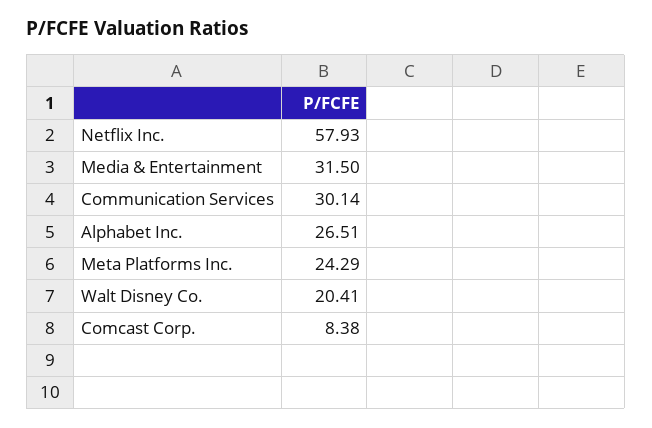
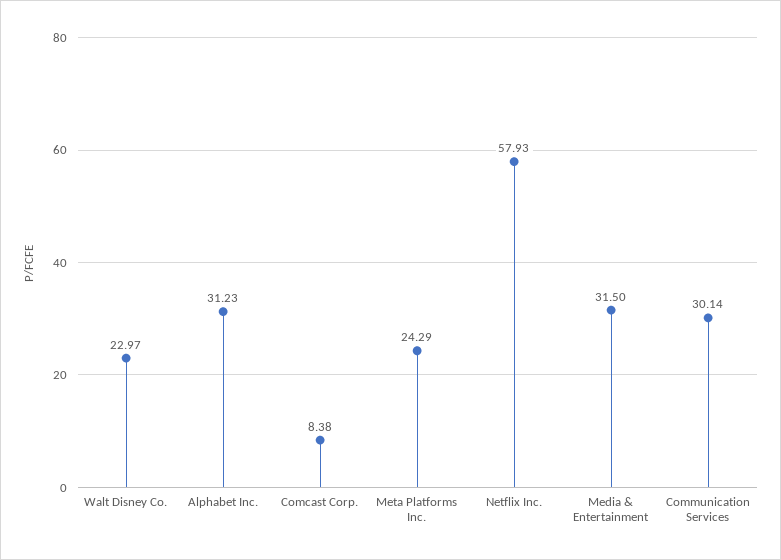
  {
    "Netflix Inc.": 57.93,
    "Media & Entertainment": 31.5,
    "Communication Services": 30.14,
-   "Alphabet Inc.": 26.51,
+   "Alphabet Inc.": 31.23,
    "Meta Platforms Inc.": 24.29,
-   "Walt Disney Co.": 20.41,
+   "Walt Disney Co.": 22.97,
    "Comcast Corp.": 8.38
  }

